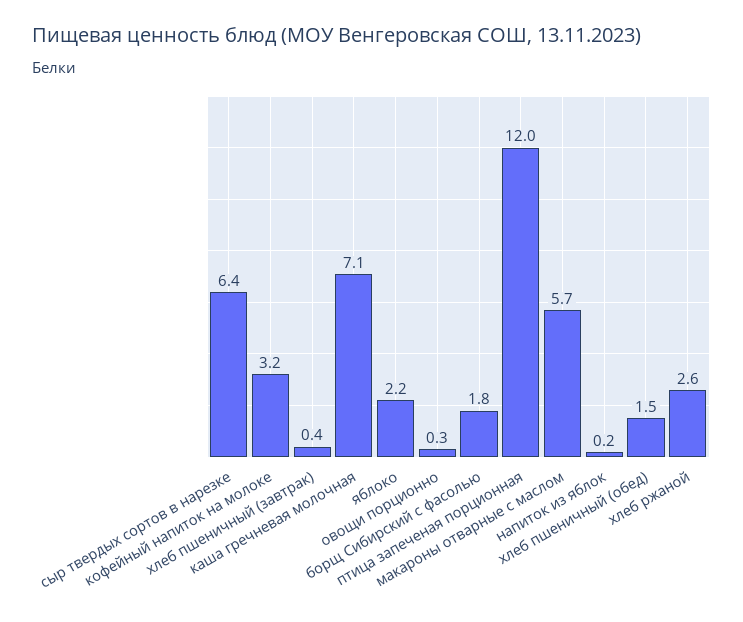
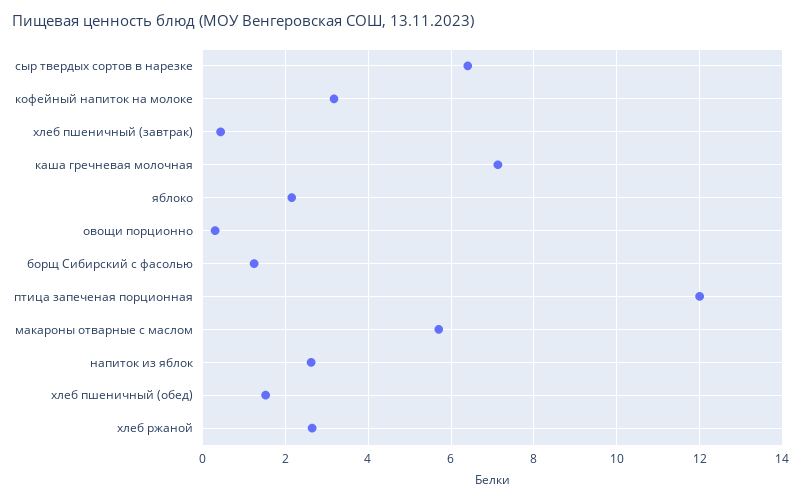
  {
    "сыр твердых сортов в нарезке": 6.4,
    "кофейный напиток на молоке": 3.2,
    "хлеб пшеничный (завтрак)": 0.4,
    "каша гречневая молочная": 7.1,
    "яблоко": 2.2,
    "овощи порционно": 0.3,
-   "борщ Сибирский с фасолью": 1.8,
+   "борщ Сибирский с фасолью": 1.2,
    "птица запеченая порционная": 12,
    "макароны отварные с маслом": 5.7,
-   "напиток из яблок": 0.2,
+   "напиток из яблок": 2.6,
    "хлеб пшеничный (обед)": 1.5,
    "хлеб ржаной": 2.6
  }

